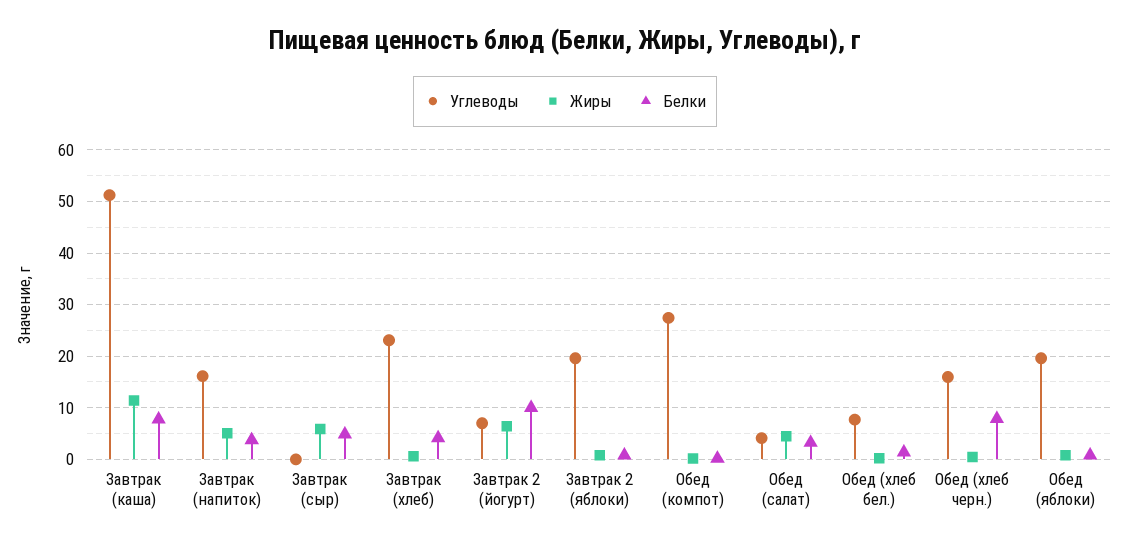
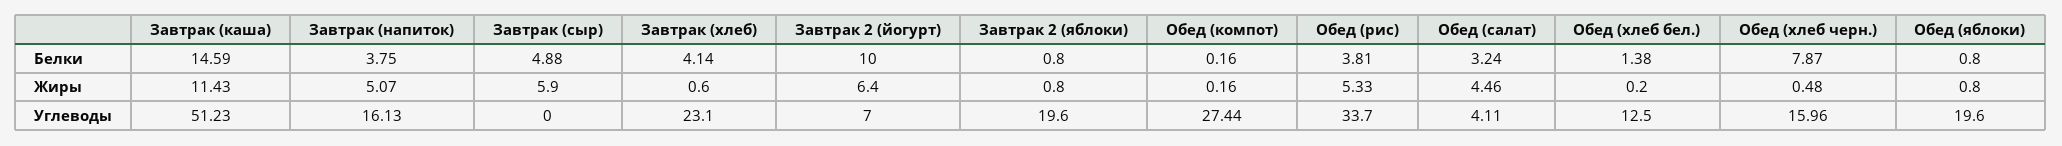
  {
    "Углеводы": {
      "Завтрак (каша)": 51.23,
      "Завтрак (напиток)": 16.13,
      "Завтрак (сыр)": 0,
      "Завтрак (хлеб)": 23.1,
      "Завтрак 2 (йогурт)": 7,
      "Завтрак 2 (яблоки)": 19.6,
      "Обед (компот)": 27.44,
      "Обед (салат)": 4.11,
-     "Обед (хлеб бел.)": 8,
+     "Обед (хлеб бел.)": 12.5,
      "Обед (хлеб черн.)": 15.96,
-     "Обед (яблоки)": 19.6
+     "Обед (яблоки)": 19.6,
+     "Обед (рис)": 33.7
    },
    "Жиры": {
      "Завтрак (каша)": 11.43,
      "Завтрак (напиток)": 5.07,
      "Завтрак (сыр)": 5.9,
      "Завтрак (хлеб)": 0.6,
      "Завтрак 2 (йогурт)": 6.4,
      "Завтрак 2 (яблоки)": 0.8,
      "Обед (компот)": 0.16,
      "Обед (салат)": 4.46,
      "Обед (хлеб бел.)": 0.2,
      "Обед (хлеб черн.)": 0.48,
-     "Обед (яблоки)": 0.8
+     "Обед (яблоки)": 0.8,
+     "Обед (рис)": 5.33
    },
    "Белки": {
-     "Завтрак (каша)": 8,
+     "Завтрак (каша)": 14.59,
      "Завтрак (напиток)": 3.75,
      "Завтрак (сыр)": 4.88,
      "Завтрак (хлеб)": 4.14,
      "Завтрак 2 (йогурт)": 10,
      "Завтрак 2 (яблоки)": 0.8,
      "Обед (компот)": 0.16,
      "Обед (салат)": 3.24,
      "Обед (хлеб бел.)": 1.38,
      "Обед (хлеб черн.)": 7.87,
-     "Обед (яблоки)": 0.8
+     "Обед (яблоки)": 0.8,
+     "Обед (рис)": 3.81
    }
  }

